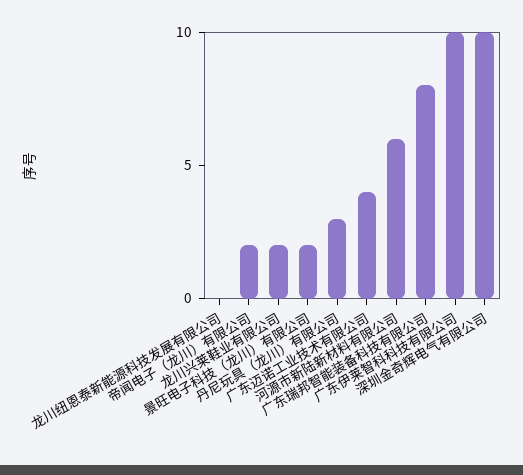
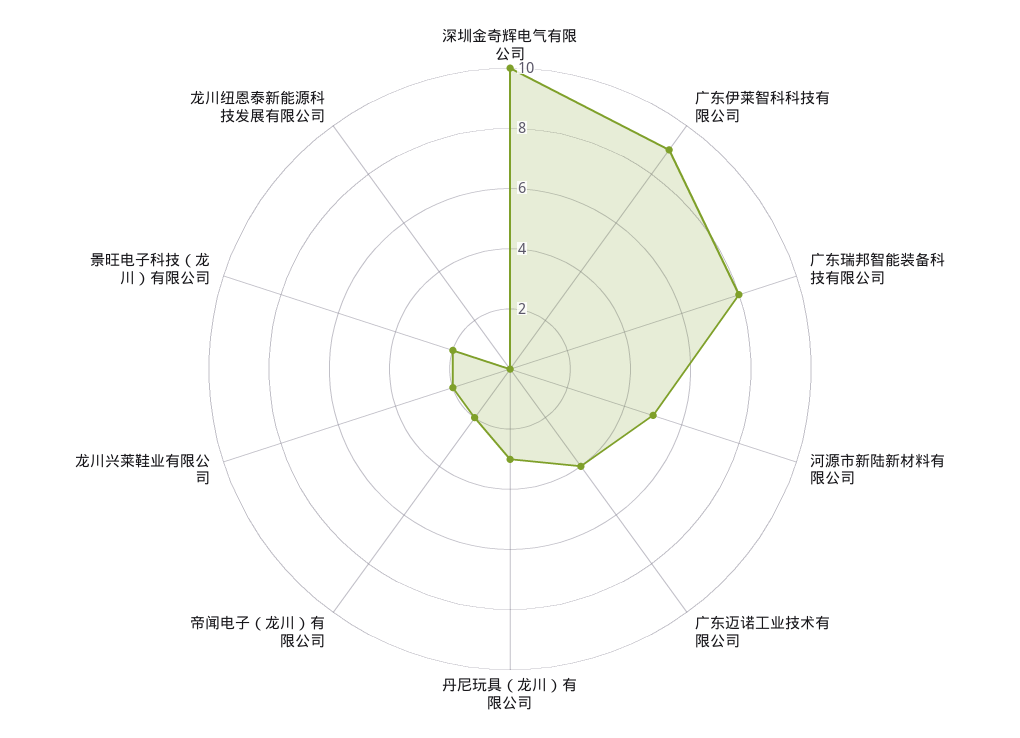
  {
    "龙川纽恩泰新能源科技发展有限公司": 0,
    "帝闻电子（龙川）有限公司": 2,
    "龙川兴莱鞋业有限公司": 2,
    "景旺电子科技（龙川）有限公司": 2,
    "丹尼玩具（龙川）有限公司": 3,
    "广东迈诺工业技术有限公司": 4,
-   "河源市新陆新材料有限公司": 6,
+   "河源市新陆新材料有限公司": 5,
    "广东瑞邦智能装备科技有限公司": 8,
-   "广东伊莱智科科技有限公司": 10,
+   "广东伊莱智科科技有限公司": 9,
    "深圳金奇辉电气有限公司": 10
  }

